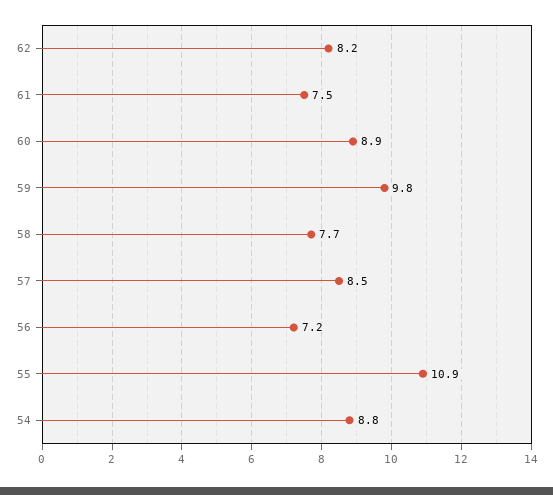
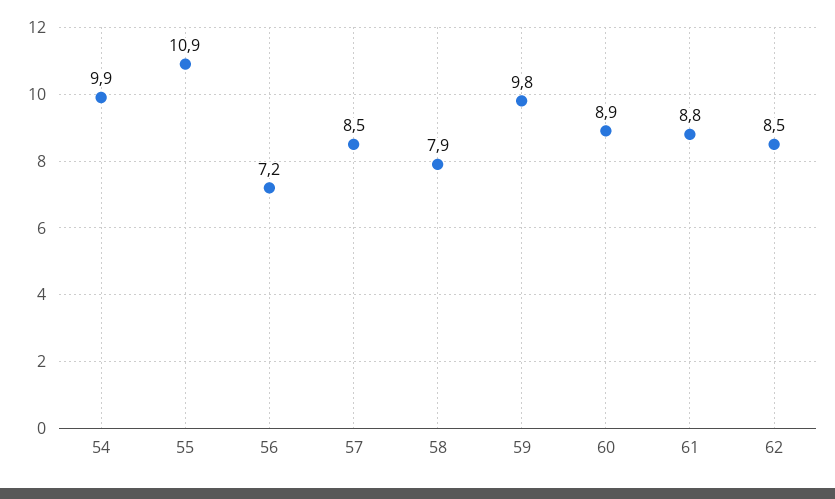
  {
-   "62": 8.2,
+   "62": 8.5,
-   "61": 7.5,
+   "61": 8.8,
    "60": 8.9,
    "59": 9.8,
-   "58": 7.7,
+   "58": 7.9,
    "57": 8.5,
    "56": 7.2,
    "55": 10.9,
-   "54": 8.8
+   "54": 9.9
  }

